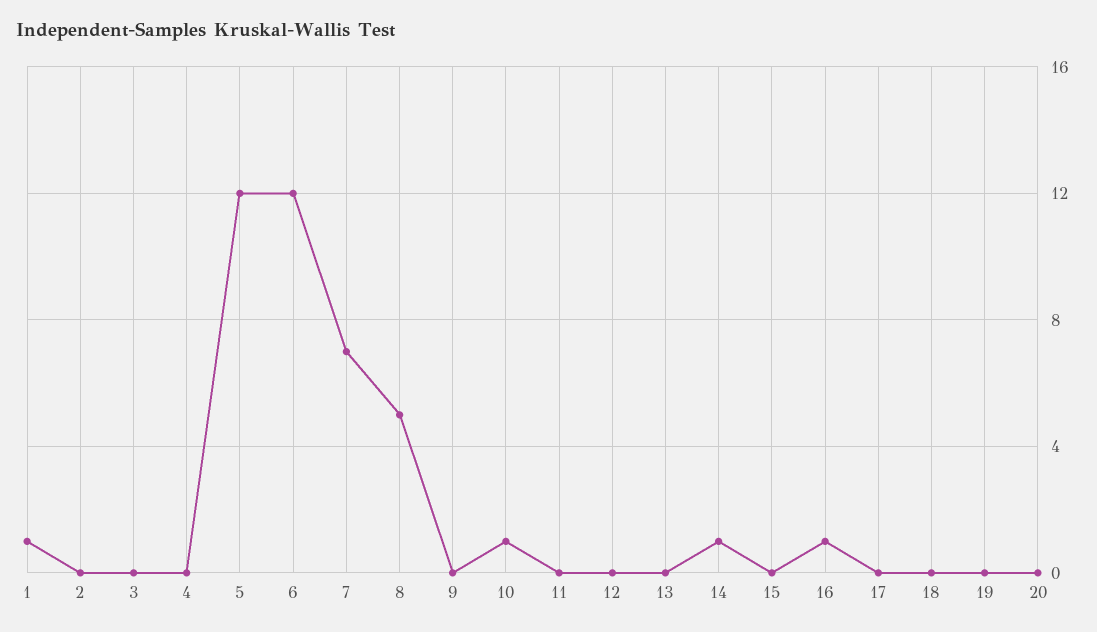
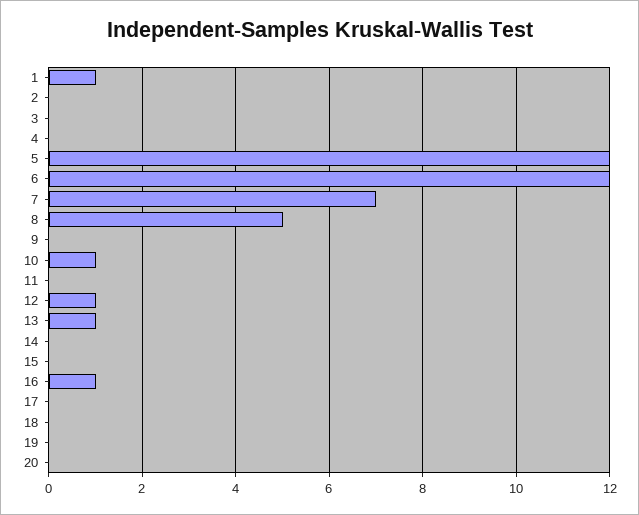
  {
    "1": 1,
    "2": 0,
    "3": 0,
    "4": 0,
    "5": 12,
    "6": 12,
    "7": 7,
    "8": 5,
    "9": 0,
    "10": 1,
    "11": 0,
-   "12": 0,
+   "12": 1,
-   "13": 0,
+   "13": 1,
-   "14": 1,
+   "14": 0,
    "15": 0,
    "16": 1,
    "17": 0,
    "18": 0,
    "19": 0,
    "20": 0
  }

